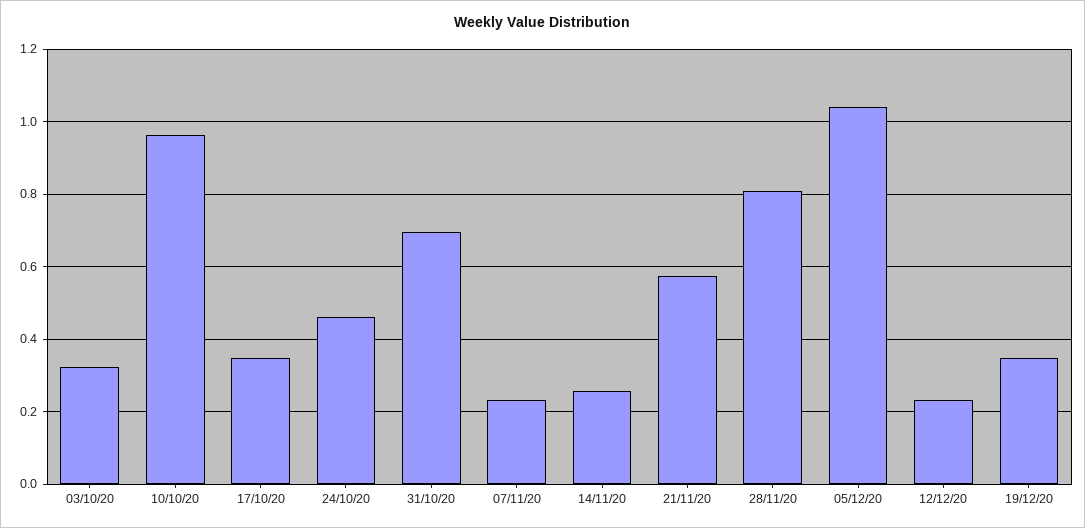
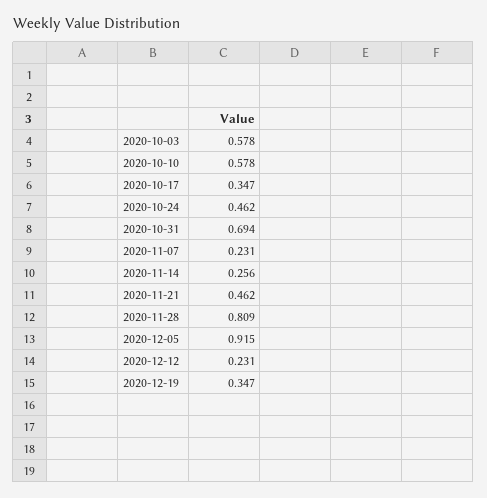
  {
-   "03/10/20": 0.32,
+   "03/10/20": 0.578,
-   "10/10/20": 0.96,
+   "10/10/20": 0.578,
    "17/10/20": 0.347,
    "24/10/20": 0.462,
    "31/10/20": 0.694,
    "07/11/20": 0.231,
    "14/11/20": 0.256,
-   "21/11/20": 0.58,
+   "21/11/20": 0.462,
    "28/11/20": 0.809,
-   "05/12/20": 1.04,
+   "05/12/20": 0.915,
    "12/12/20": 0.231,
    "19/12/20": 0.347
  }

